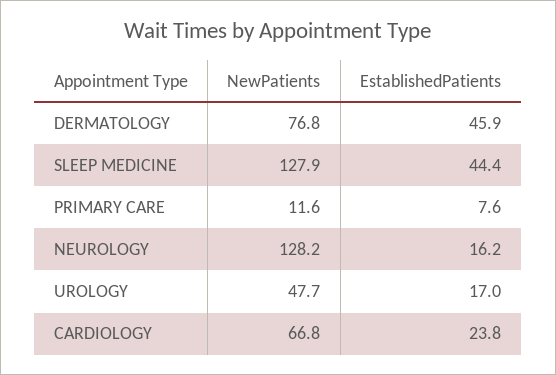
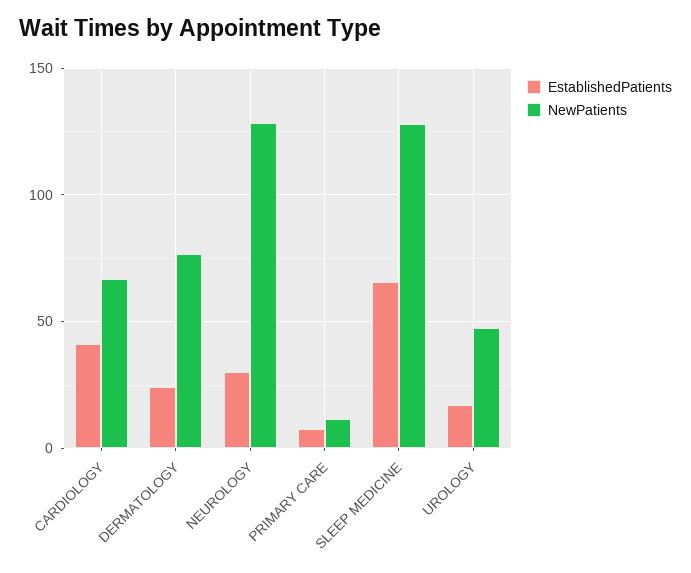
  {
    "NewPatients": {
      "DERMATOLOGY": 76.8,
      "SLEEP MEDICINE": 127.9,
      "PRIMARY CARE": 11.6,
      "NEUROLOGY": 128.2,
      "UROLOGY": 47.7,
      "CARDIOLOGY": 66.8
    },
    "EstablishedPatients": {
-     "DERMATOLOGY": 45.9,
+     "DERMATOLOGY": 25,
-     "SLEEP MEDICINE": 44.4,
+     "SLEEP MEDICINE": 65,
      "PRIMARY CARE": 7.6,
-     "NEUROLOGY": 16.2,
+     "NEUROLOGY": 30,
      "UROLOGY": 17,
-     "CARDIOLOGY": 23.8
+     "CARDIOLOGY": 40
    }
  }

